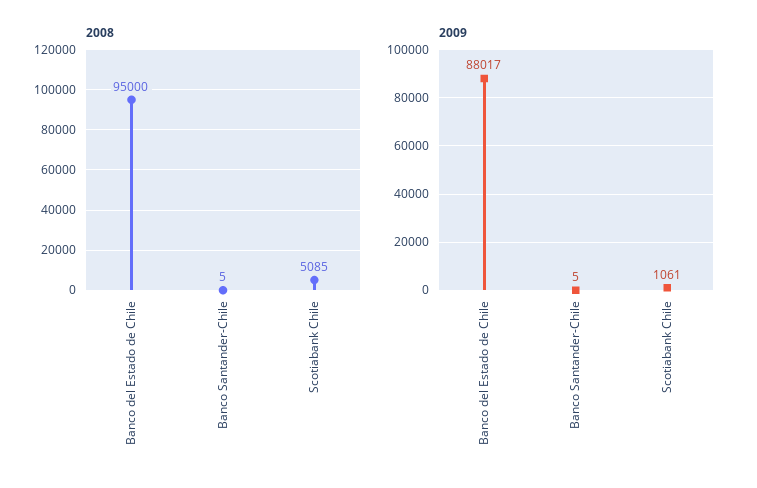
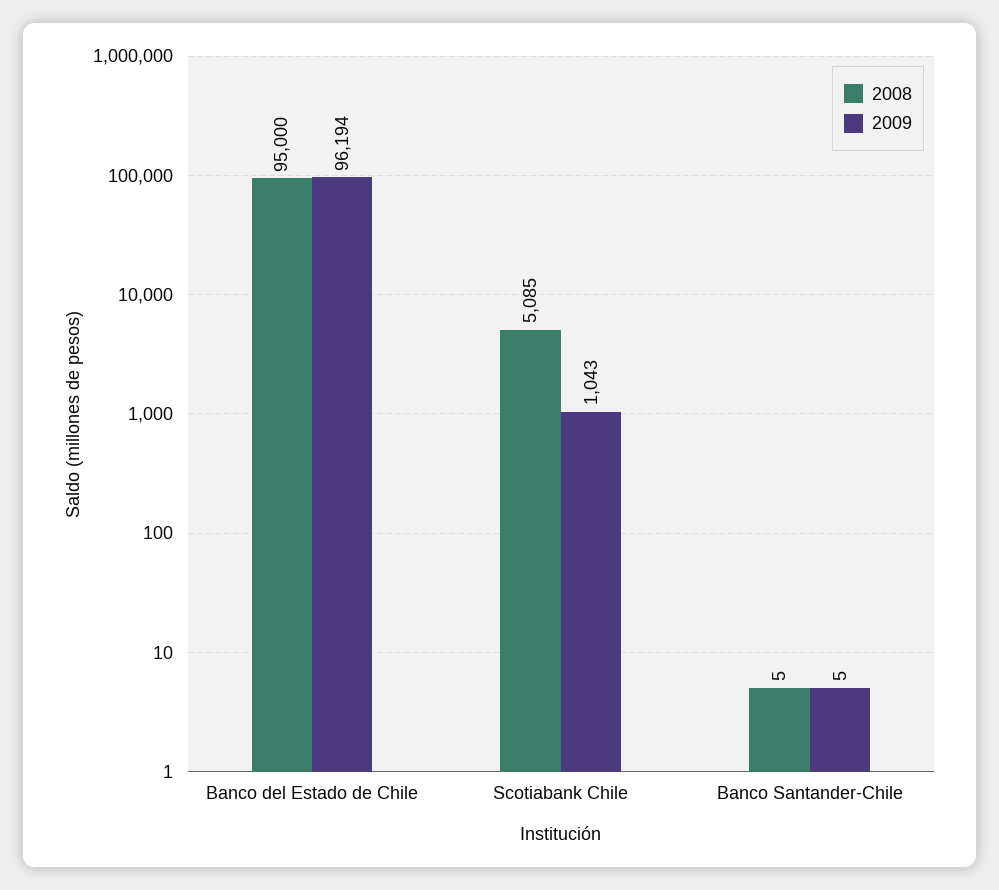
  {
    "2008": {
      "Banco del Estado de Chile": 95000,
      "Banco Santander-Chile": 5,
      "Scotiabank Chile": 5085
    },
    "2009": {
-     "Banco del Estado de Chile": 88017,
+     "Banco del Estado de Chile": 96194,
      "Banco Santander-Chile": 5,
-     "Scotiabank Chile": 1061
+     "Scotiabank Chile": 1043
    }
  }

